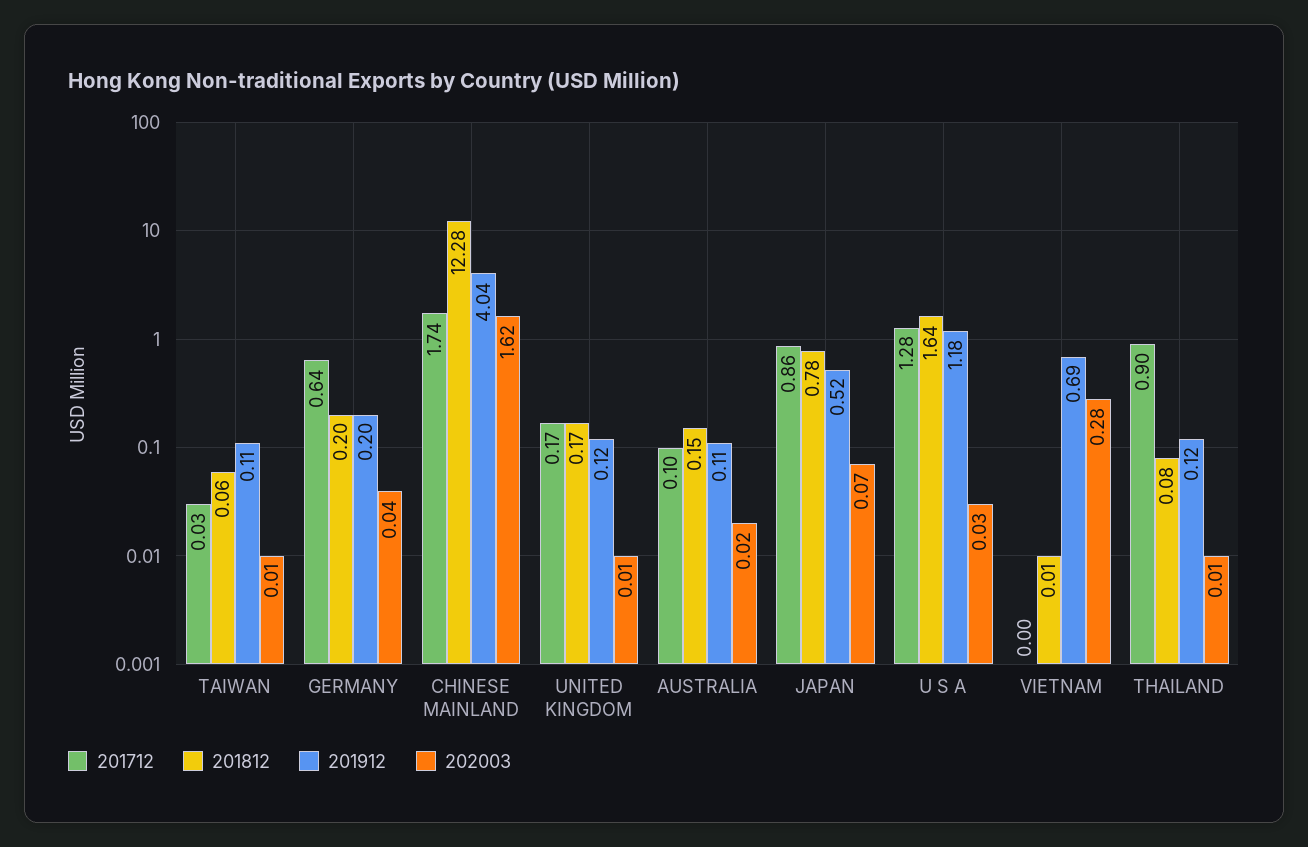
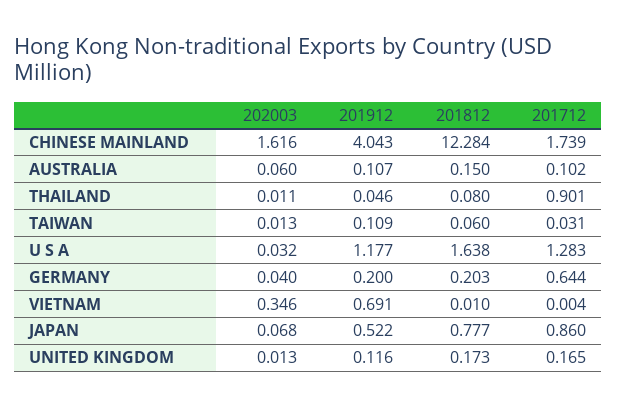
  {
    "201712": {
      "TAIWAN": 0.031,
      "GERMANY": 0.644,
      "CHINESE MAINLAND": 1.739,
      "UNITED KINGDOM": 0.165,
      "AUSTRALIA": 0.102,
      "JAPAN": 0.86,
      "U S A": 1.283,
      "VIETNAM": 0.004,
      "THAILAND": 0.901
    },
    "201812": {
      "TAIWAN": 0.06,
      "GERMANY": 0.203,
      "CHINESE MAINLAND": 12.284,
      "UNITED KINGDOM": 0.173,
      "AUSTRALIA": 0.15,
      "JAPAN": 0.777,
      "U S A": 1.638,
      "VIETNAM": 0.01,
      "THAILAND": 0.08
    },
    "201912": {
      "TAIWAN": 0.109,
      "GERMANY": 0.2,
      "CHINESE MAINLAND": 4.043,
      "UNITED KINGDOM": 0.116,
      "AUSTRALIA": 0.107,
      "JAPAN": 0.522,
      "U S A": 1.177,
      "VIETNAM": 0.691,
-     "THAILAND": 0.12
+     "THAILAND": 0.046
    },
    "202003": {
      "TAIWAN": 0.013,
      "GERMANY": 0.04,
      "CHINESE MAINLAND": 1.616,
      "UNITED KINGDOM": 0.013,
-     "AUSTRALIA": 0.02,
+     "AUSTRALIA": 0.06,
      "JAPAN": 0.068,
      "U S A": 0.032,
-     "VIETNAM": 0.28,
+     "VIETNAM": 0.346,
      "THAILAND": 0.011
    }
  }

